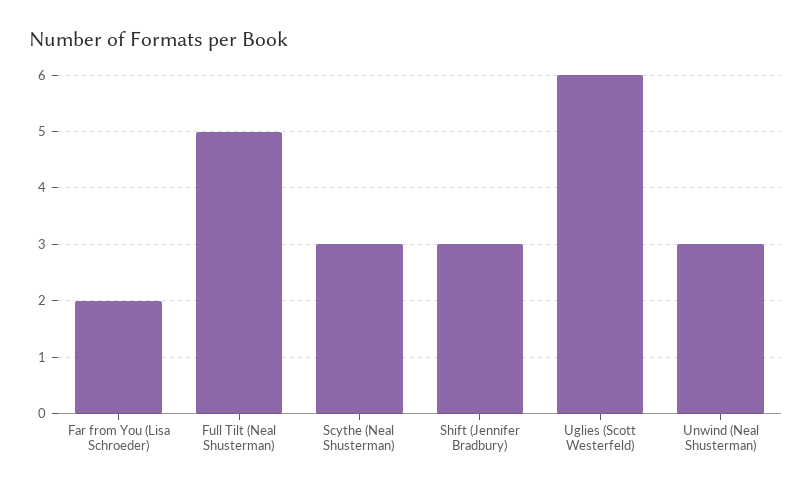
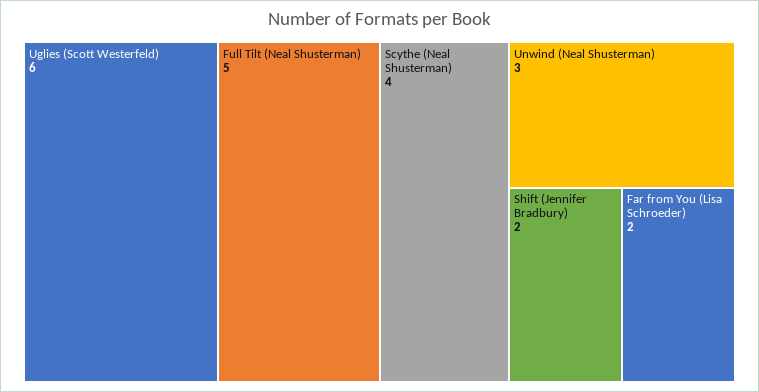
  {
    "Far from You (Lisa Schroeder)": 2,
    "Full Tilt (Neal Shusterman)": 5,
-   "Scythe (Neal Shusterman)": 3,
+   "Scythe (Neal Shusterman)": 4,
-   "Shift (Jennifer Bradbury)": 3,
+   "Shift (Jennifer Bradbury)": 2,
    "Uglies (Scott Westerfeld)": 6,
    "Unwind (Neal Shusterman)": 3
  }

